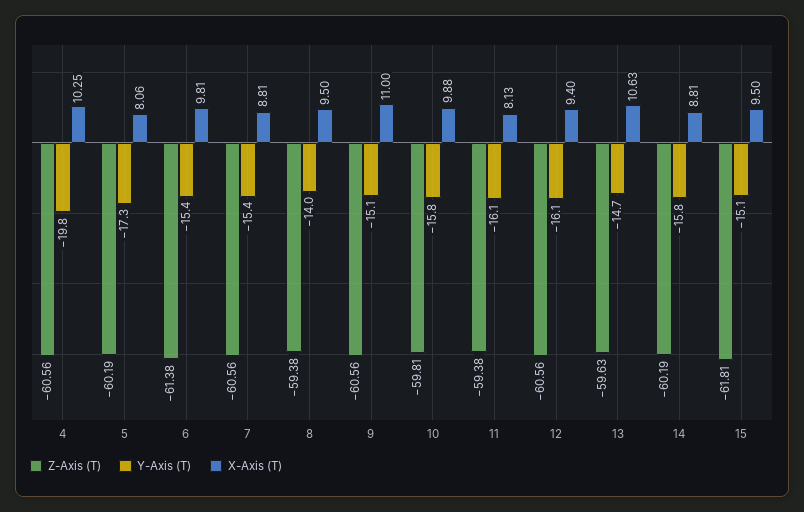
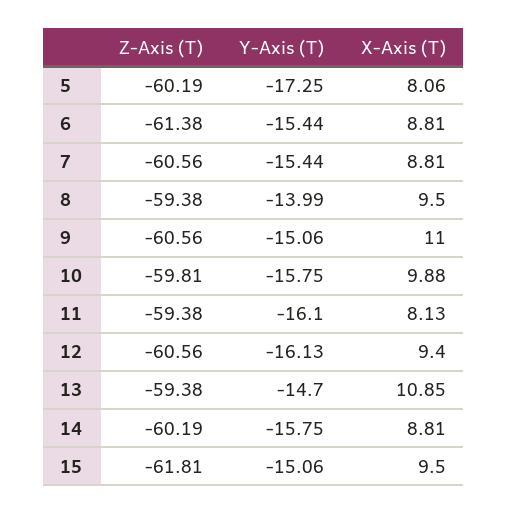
  {
    "Z-Axis (T)": {
-     "4": -60.56,
      "5": -60.19,
      "6": -61.38,
      "7": -60.56,
      "8": -59.38,
      "9": -60.56,
      "10": -59.81,
      "11": -59.38,
      "12": -60.56,
-     "13": -59.63,
+     "13": -59.38,
      "14": -60.19,
      "15": -61.81
    },
    "Y-Axis (T)": {
-     "4": -19.8,
      "5": -17.25,
      "6": -15.44,
      "7": -15.44,
      "8": -13.99,
      "9": -15.06,
      "10": -15.75,
      "11": -16.1,
      "12": -16.13,
      "13": -14.7,
      "14": -15.75,
      "15": -15.06
    },
    "X-Axis (T)": {
-     "4": 10.25,
      "5": 8.06,
-     "6": 9.81,
+     "6": 8.81,
      "7": 8.81,
      "8": 9.5,
      "9": 11,
      "10": 9.88,
      "11": 8.13,
      "12": 9.4,
-     "13": 10.63,
+     "13": 10.85,
      "14": 8.81,
      "15": 9.5
    }
  }

